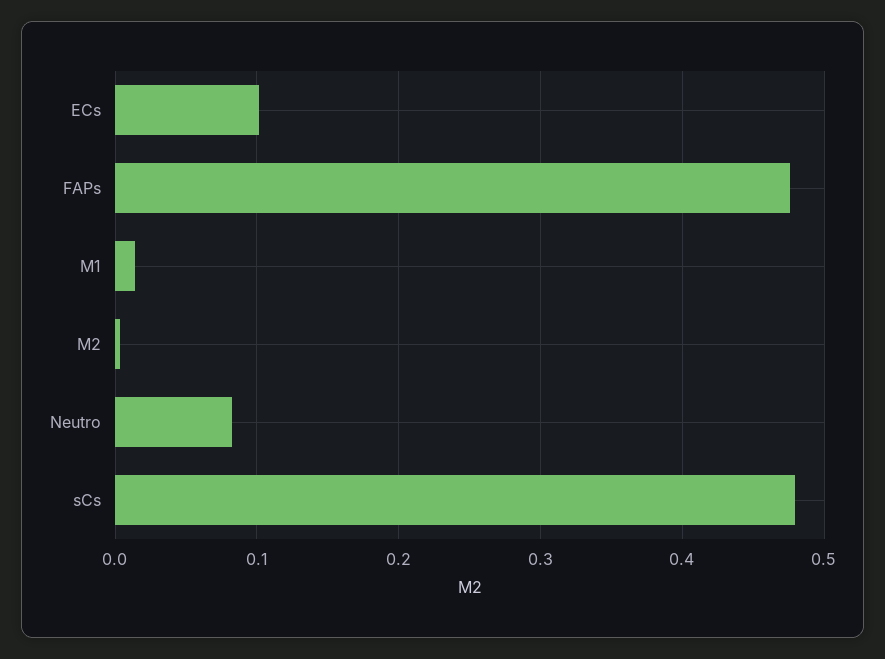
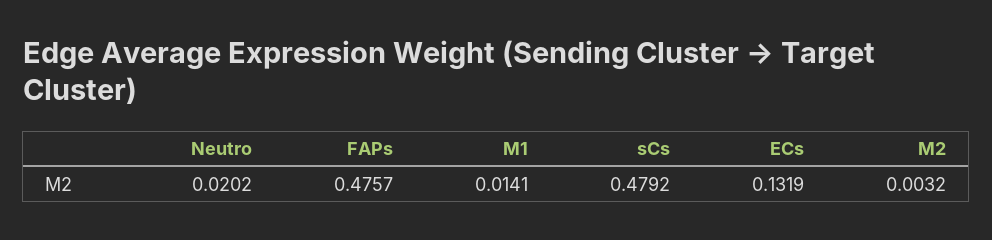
  {
-   "ECs": 0.1,
+   "ECs": 0.1319,
    "FAPs": 0.4757,
    "M1": 0.0141,
    "M2": 0.0032,
-   "Neutro": 0.08,
+   "Neutro": 0.0202,
    "sCs": 0.4792
  }

